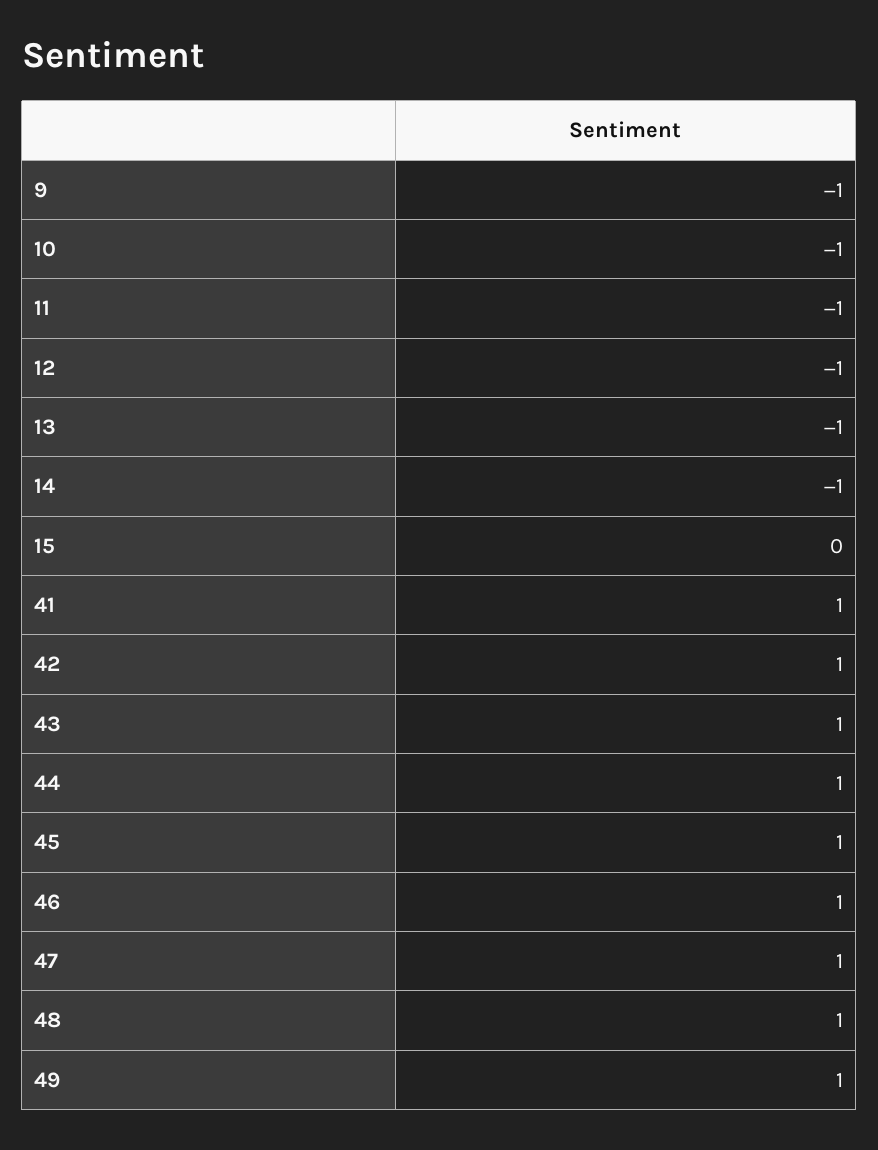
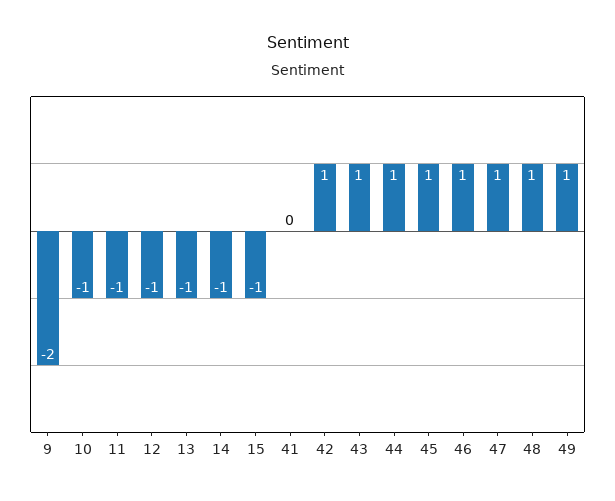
  {
-   "9": -1,
+   "9": -2,
    "10": -1,
    "11": -1,
    "12": -1,
    "13": -1,
    "14": -1,
-   "15": 0,
+   "15": -1,
-   "41": 1,
+   "41": 0,
    "42": 1,
    "43": 1,
    "44": 1,
    "45": 1,
    "46": 1,
    "47": 1,
    "48": 1,
    "49": 1
  }

